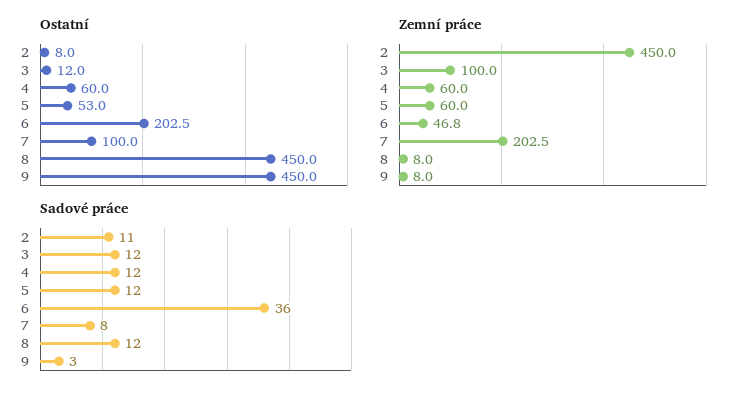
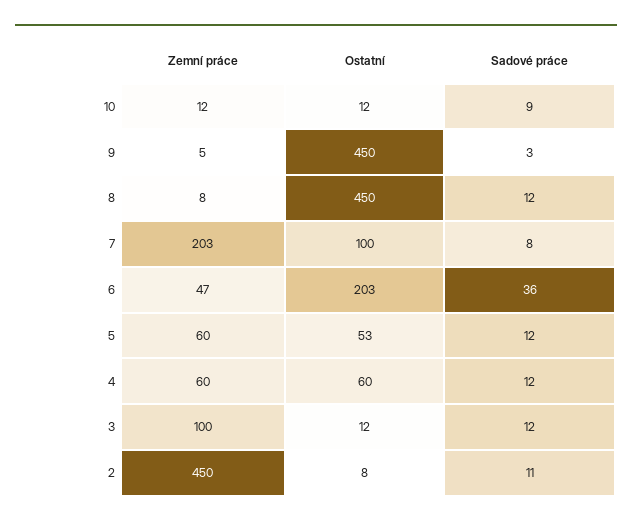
  {
    "Ostatní": {
      "2": 8,
      "3": 12,
      "4": 60,
      "5": 53,
      "6": 202.5,
      "7": 100,
      "8": 450,
-     "9": 450
+     "9": 450,
+     "10": 12
    },
    "Zemní práce": {
      "2": 450,
      "3": 100,
      "4": 60,
      "5": 60,
      "6": 46.8,
      "7": 202.5,
      "8": 8,
-     "9": 8
+     "9": 5,
+     "10": 12
    },
    "Sadové práce": {
      "2": 11,
      "3": 12,
      "4": 12,
      "5": 12,
      "6": 36,
      "7": 8,
      "8": 12,
-     "9": 3
+     "9": 3,
+     "10": 9
    }
  }

